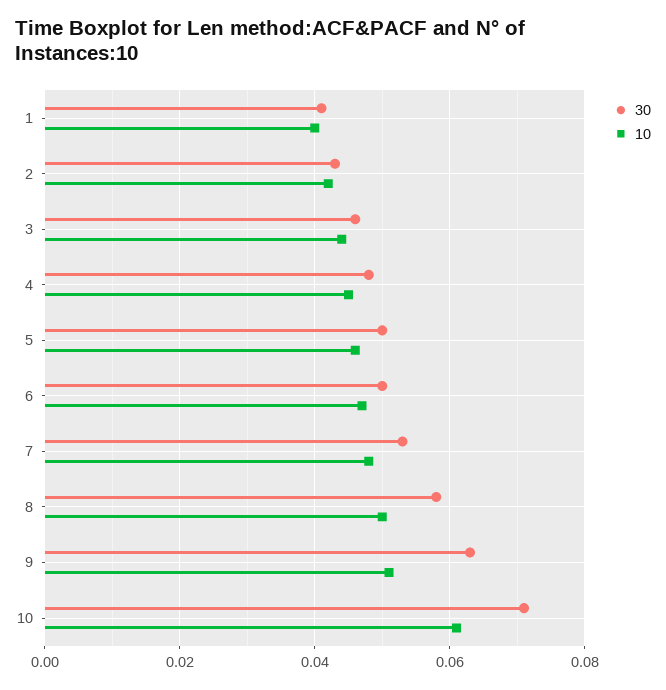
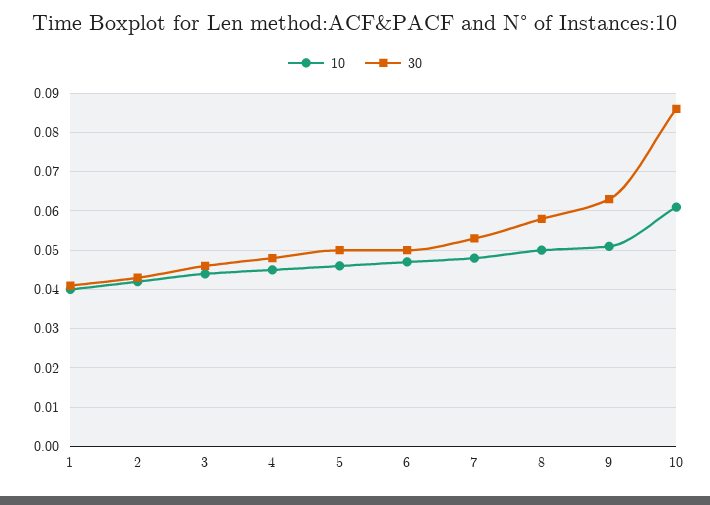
  {
    "30": {
      "1": 0.04,
      "2": 0.045,
      "3": 0.045,
      "4": 0.05,
      "5": 0.05,
      "6": 0.05,
      "7": 0.055,
      "8": 0.06,
      "9": 0.065,
-     "10": 0.07
+     "10": 0.085
    },
    "10": {
      "1": 0.04,
      "2": 0.04,
      "3": 0.045,
      "4": 0.045,
      "5": 0.045,
      "6": 0.045,
      "7": 0.05,
      "8": 0.05,
      "9": 0.05,
      "10": 0.06
    }
  }

